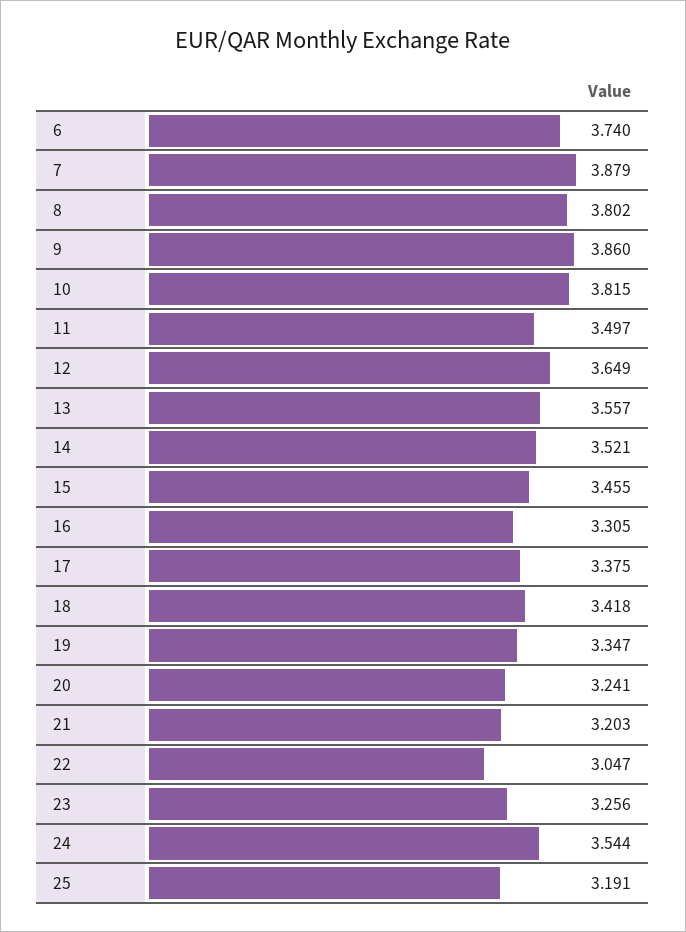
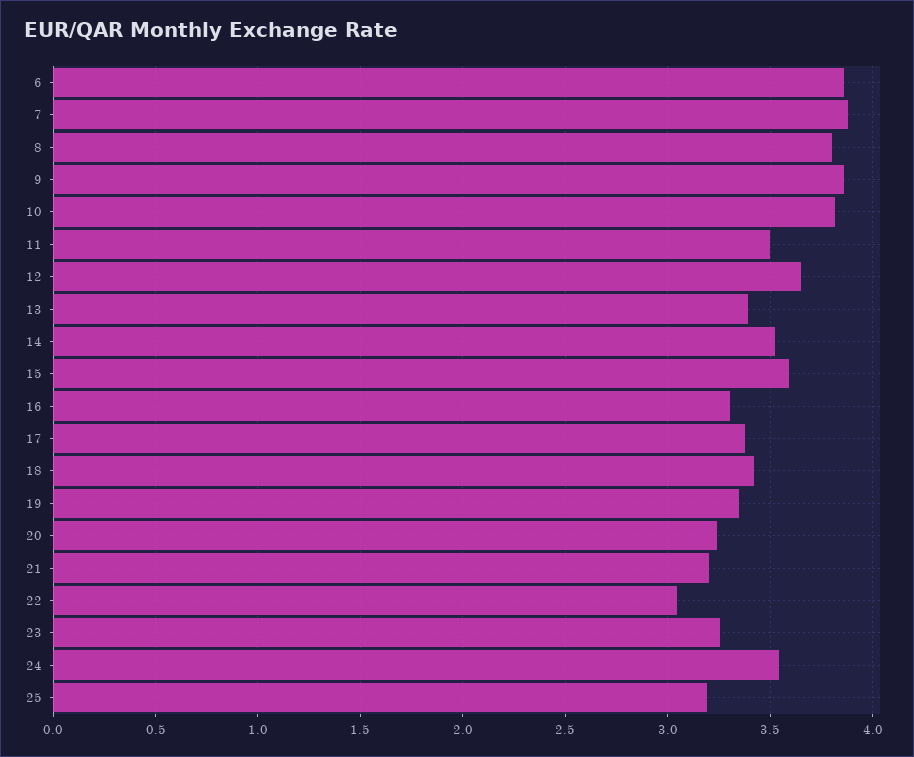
  {
-   "6": 3.74,
+   "6": 3.85,
    "7": 3.879,
    "8": 3.802,
    "9": 3.86,
    "10": 3.815,
    "11": 3.497,
    "12": 3.649,
-   "13": 3.557,
+   "13": 3.4,
    "14": 3.521,
-   "15": 3.455,
+   "15": 3.6,
    "16": 3.305,
    "17": 3.375,
    "18": 3.418,
    "19": 3.347,
    "20": 3.241,
    "21": 3.203,
    "22": 3.047,
    "23": 3.256,
    "24": 3.544,
    "25": 3.191
  }

